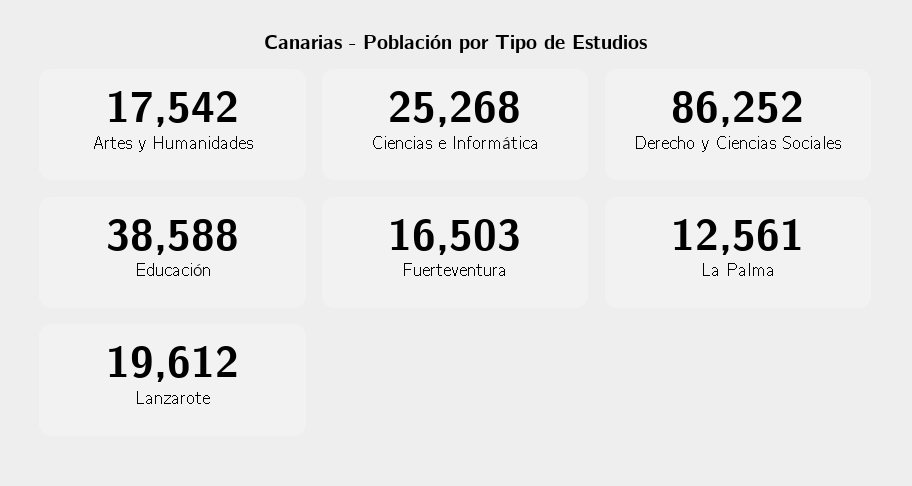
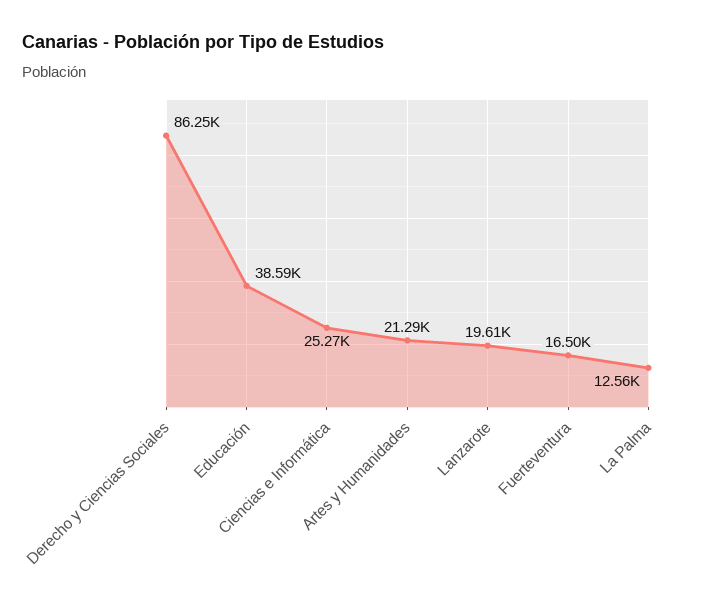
  {
-   "Artes y Humanidades": 17542,
+   "Artes y Humanidades": 21290,
    "Ciencias e Informática": 25268,
    "Derecho y Ciencias Sociales": 86252,
    "Educación": 38588,
    "Fuerteventura": 16503,
    "La Palma": 12561,
    "Lanzarote": 19612
  }

